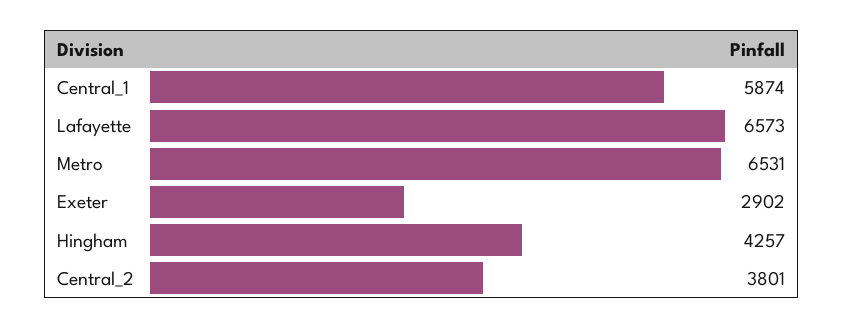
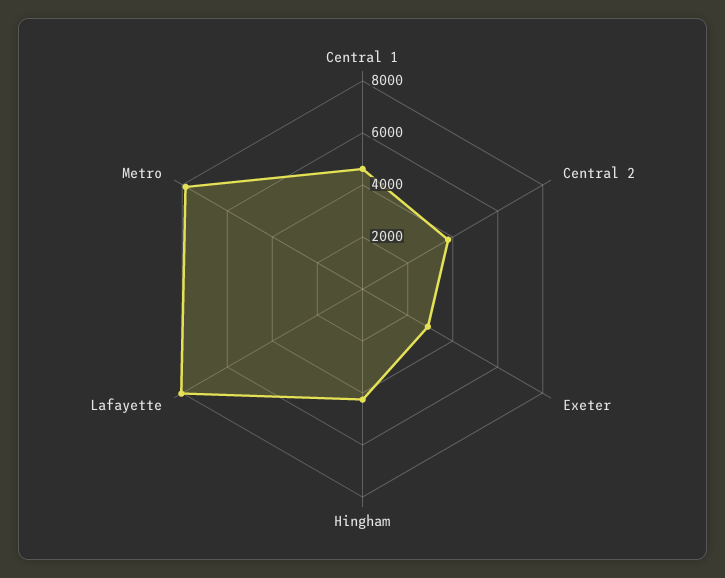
  {
-   "Central_1": 5874,
+   "Central_1": 4500,
-   "Lafayette": 6573,
+   "Lafayette": 8000,
-   "Metro": 6531,
+   "Metro": 8000,
    "Exeter": 2902,
    "Hingham": 4257,
    "Central_2": 3801
  }

